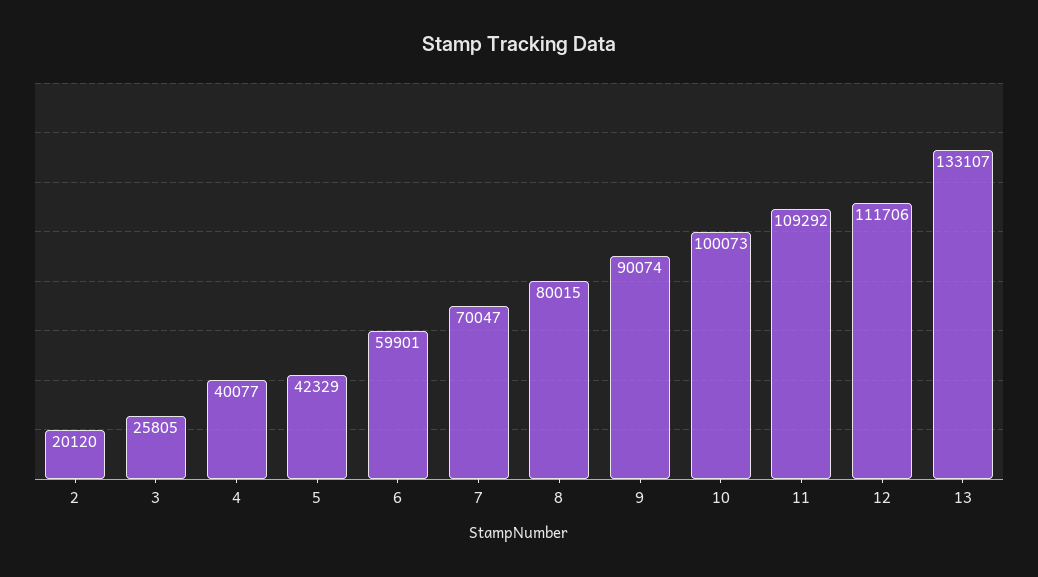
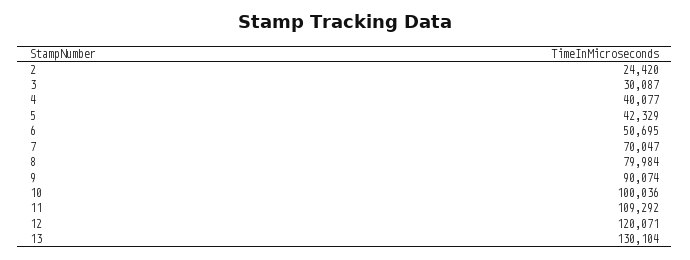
  {
-   "2": 20120,
+   "2": 24420,
-   "3": 25805,
+   "3": 30087,
    "4": 40077,
    "5": 42329,
-   "6": 59901,
+   "6": 50695,
    "7": 70047,
-   "8": 80015,
+   "8": 79984,
    "9": 90074,
-   "10": 100073,
+   "10": 100036,
    "11": 109292,
-   "12": 111706,
+   "12": 120071,
-   "13": 133107
+   "13": 130104
  }

